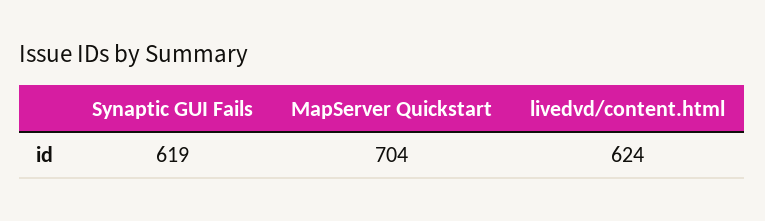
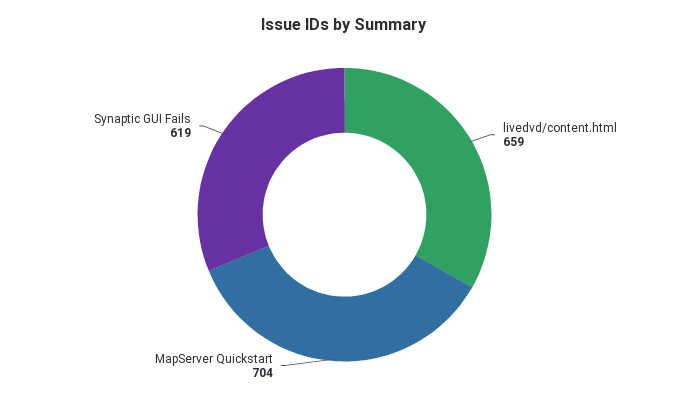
  {
    "Synaptic GUI Fails": 619,
    "MapServer Quickstart": 704,
-   "livedvd/content.html": 624
+   "livedvd/content.html": 659
  }

